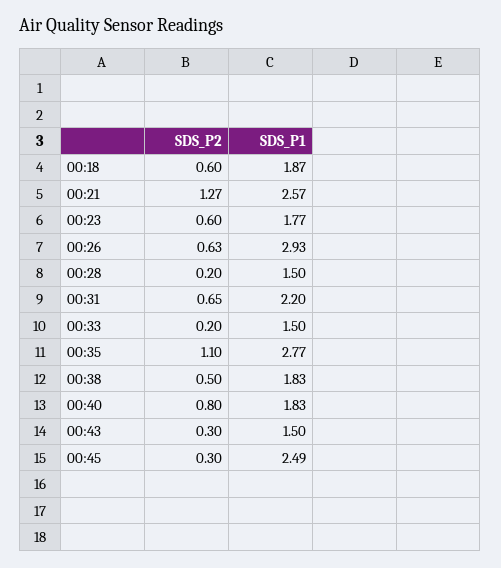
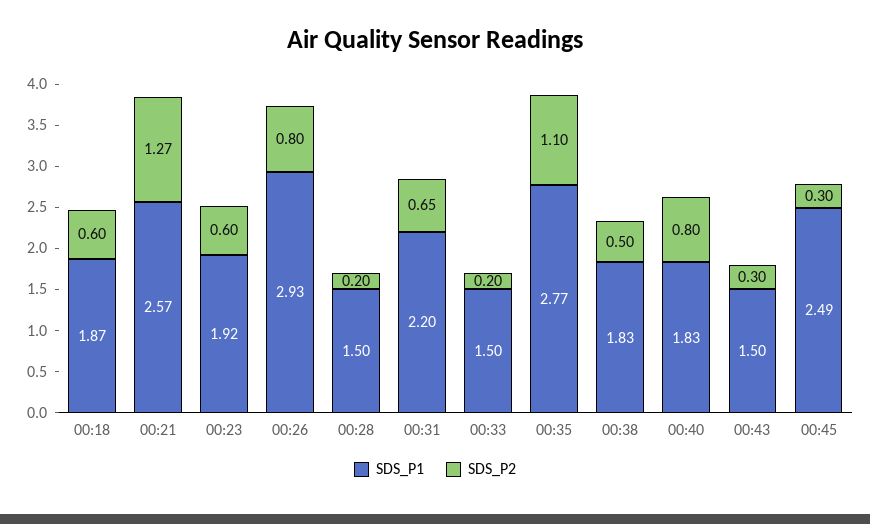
  {
    "SDS_P2": {
      "00:18": 0.6,
      "00:21": 1.27,
      "00:23": 0.6,
-     "00:26": 0.63,
+     "00:26": 0.8,
      "00:28": 0.2,
      "00:31": 0.65,
      "00:33": 0.2,
      "00:35": 1.1,
      "00:38": 0.5,
      "00:40": 0.8,
      "00:43": 0.3,
      "00:45": 0.3
    },
    "SDS_P1": {
      "00:18": 1.87,
      "00:21": 2.57,
-     "00:23": 1.77,
+     "00:23": 1.92,
      "00:26": 2.93,
      "00:28": 1.5,
      "00:31": 2.2,
      "00:33": 1.5,
      "00:35": 2.77,
      "00:38": 1.83,
      "00:40": 1.83,
      "00:43": 1.5,
      "00:45": 2.49
    }
  }

